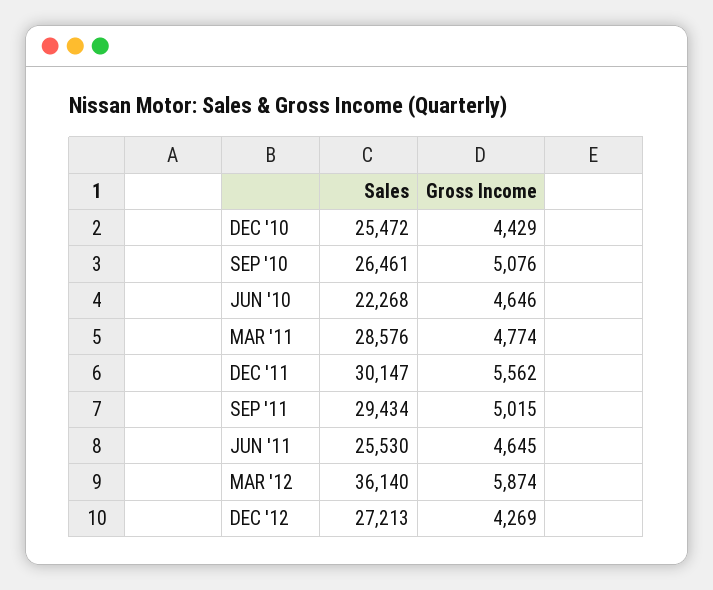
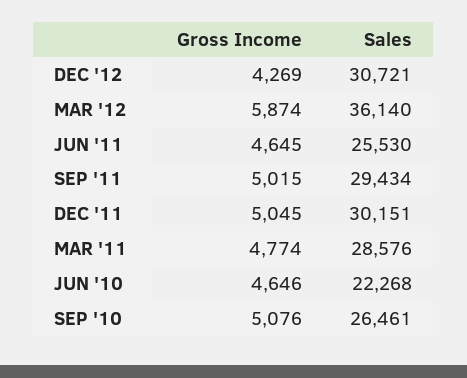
  {
    "Sales": {
-     "DEC '10": 25472,
      "SEP '10": 26461,
      "JUN '10": 22268,
      "MAR '11": 28576,
-     "DEC '11": 30147,
+     "DEC '11": 30151,
      "SEP '11": 29434,
      "JUN '11": 25530,
      "MAR '12": 36140,
-     "DEC '12": 27213
+     "DEC '12": 30721
    },
    "Gross Income": {
-     "DEC '10": 4429,
      "SEP '10": 5076,
      "JUN '10": 4646,
      "MAR '11": 4774,
-     "DEC '11": 5562,
+     "DEC '11": 5045,
      "SEP '11": 5015,
      "JUN '11": 4645,
      "MAR '12": 5874,
      "DEC '12": 4269
    }
  }

